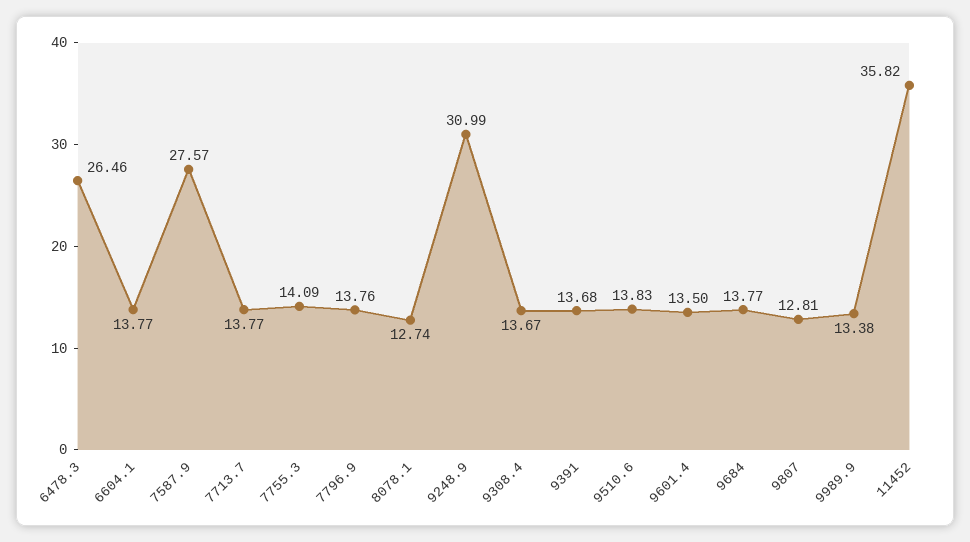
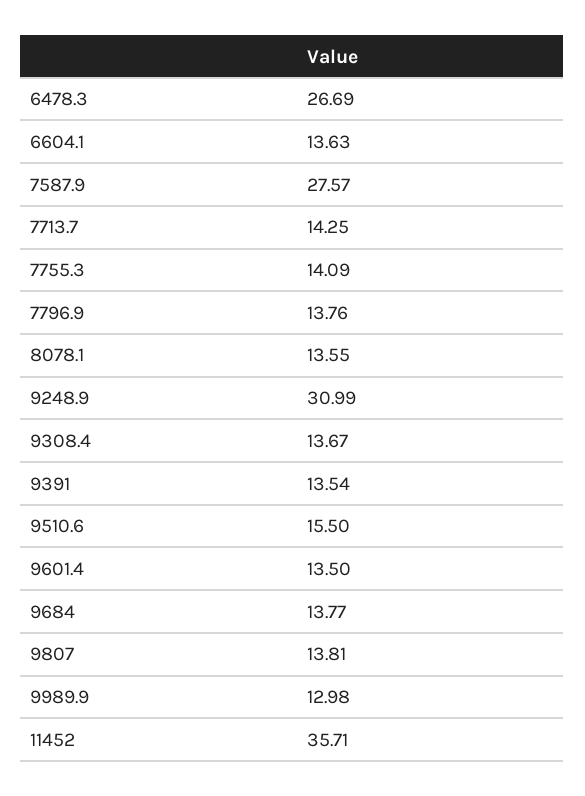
  {
-   "6478.3": 26.46,
+   "6478.3": 26.69,
-   "6604.1": 13.77,
+   "6604.1": 13.63,
    "7587.9": 27.57,
-   "7713.7": 13.77,
+   "7713.7": 14.25,
    "7755.3": 14.09,
    "7796.9": 13.76,
-   "8078.1": 12.74,
+   "8078.1": 13.55,
    "9248.9": 30.99,
    "9308.4": 13.67,
-   "9391": 13.68,
+   "9391": 13.54,
-   "9510.6": 13.83,
+   "9510.6": 15.5,
    "9601.4": 13.5,
    "9684": 13.77,
-   "9807": 12.81,
+   "9807": 13.81,
-   "9989.9": 13.38,
+   "9989.9": 12.98,
-   "11452": 35.82
+   "11452": 35.71
  }

